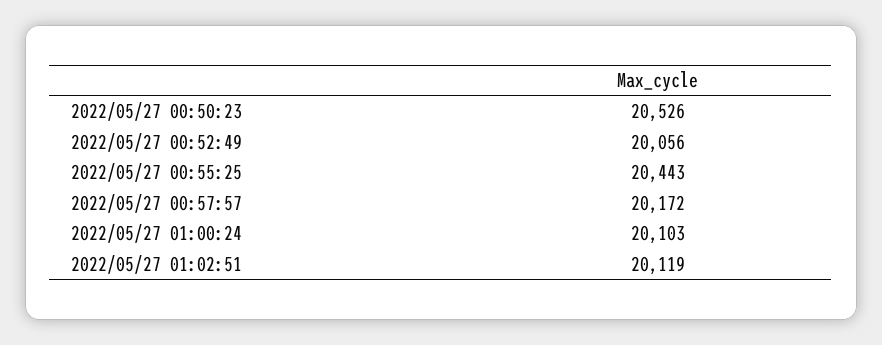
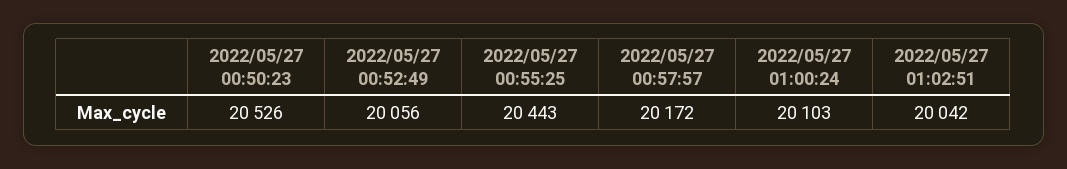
  {
    "2022/05/27 00:50:23": 20526,
    "2022/05/27 00:52:49": 20056,
    "2022/05/27 00:55:25": 20443,
    "2022/05/27 00:57:57": 20172,
    "2022/05/27 01:00:24": 20103,
-   "2022/05/27 01:02:51": 20119
+   "2022/05/27 01:02:51": 20042
  }

